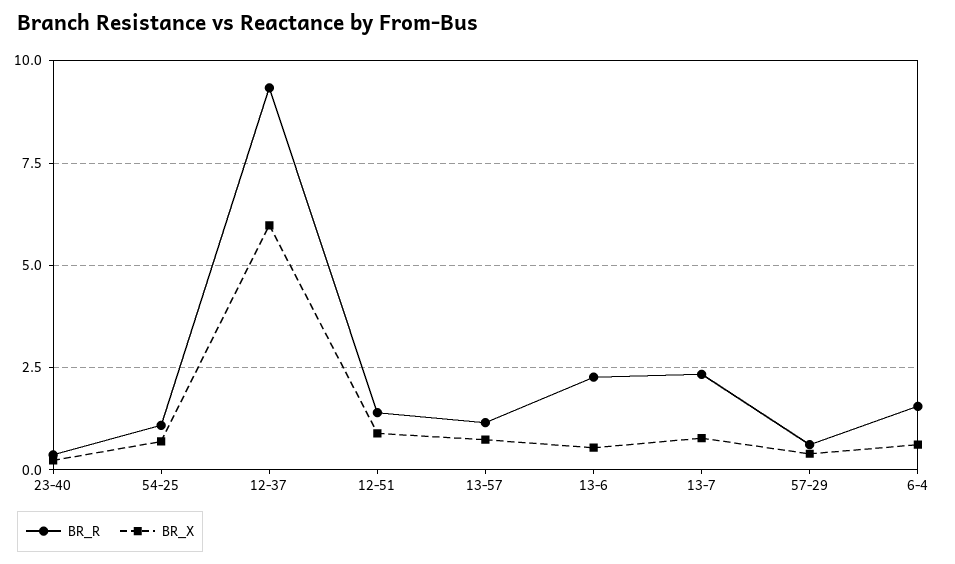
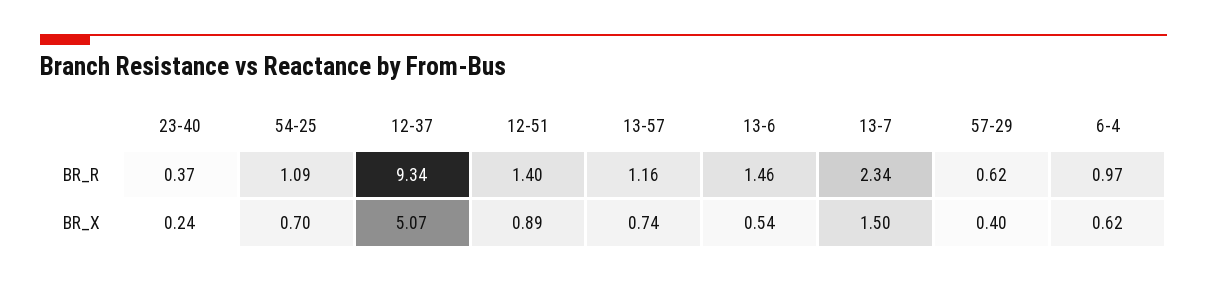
  {
    "BR_R": {
      "23-40": 0.37,
      "54-25": 1.09,
      "12-37": 9.34,
      "12-51": 1.4,
      "13-57": 1.16,
-     "13-6": 2.25,
+     "13-6": 1.46,
      "13-7": 2.34,
      "57-29": 0.62,
-     "6-4": 1.5
+     "6-4": 0.97
    },
    "BR_X": {
      "23-40": 0.24,
      "54-25": 0.7,
-     "12-37": 6,
+     "12-37": 5.07,
      "12-51": 0.89,
      "13-57": 0.74,
      "13-6": 0.54,
-     "13-7": 0.75,
+     "13-7": 1.5,
      "57-29": 0.4,
      "6-4": 0.62
    }
  }

